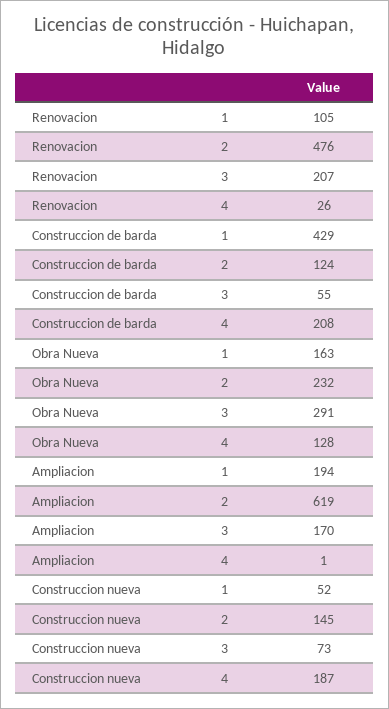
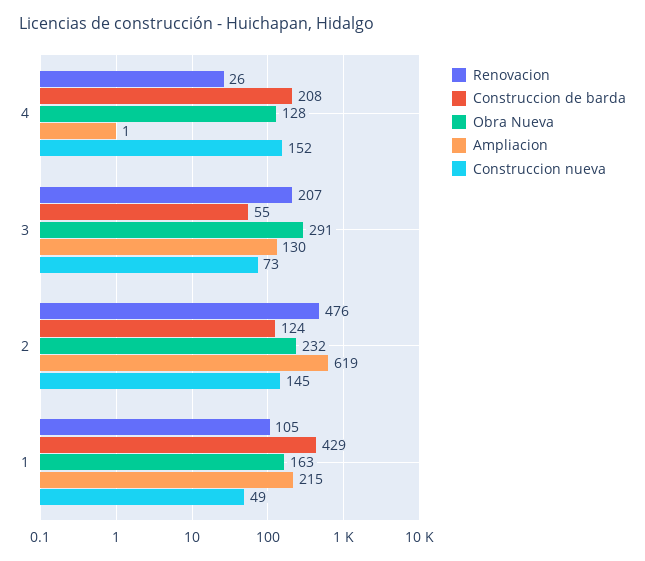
  {
    "Renovacion": {
      "1": 105,
      "2": 476,
      "3": 207,
      "4": 26
    },
    "Construccion de barda": {
      "1": 429,
      "2": 124,
      "3": 55,
      "4": 208
    },
    "Obra Nueva": {
      "1": 163,
      "2": 232,
      "3": 291,
      "4": 128
    },
    "Ampliacion": {
-     "1": 194,
+     "1": 215,
      "2": 619,
-     "3": 170,
+     "3": 130,
      "4": 1
    },
    "Construccion nueva": {
-     "1": 52,
+     "1": 49,
      "2": 145,
      "3": 73,
-     "4": 187
+     "4": 152
    }
  }

